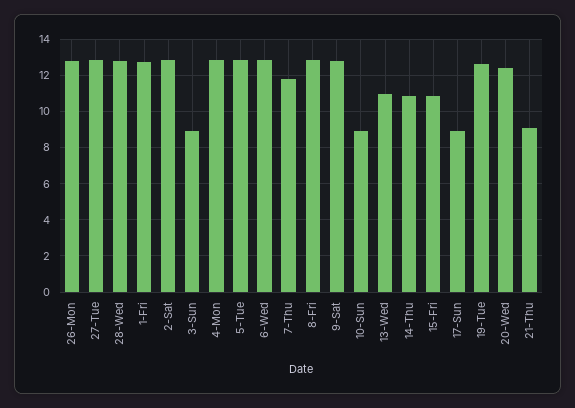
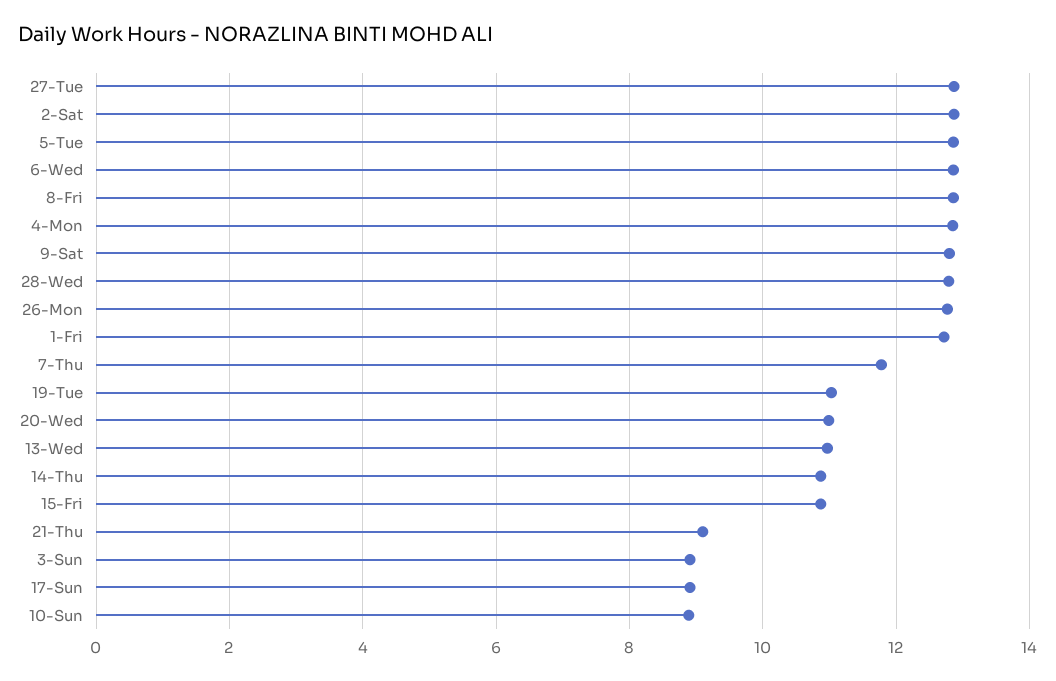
  {
    "26-Mon": 12.8,
    "27-Tue": 12.8,
    "28-Wed": 12.8,
    "1-Fri": 12.8,
    "2-Sat": 12.8,
    "3-Sun": 9,
    "4-Mon": 12.8,
    "5-Tue": 12.8,
    "6-Wed": 12.8,
    "7-Thu": 11.8,
    "8-Fri": 12.8,
    "9-Sat": 12.8,
    "10-Sun": 8.8,
    "13-Wed": 11,
    "14-Thu": 10.8,
    "15-Fri": 10.8,
    "17-Sun": 9,
-   "19-Tue": 12.5,
+   "19-Tue": 11,
-   "20-Wed": 12.5,
+   "20-Wed": 11,
    "21-Thu": 9.2
  }

